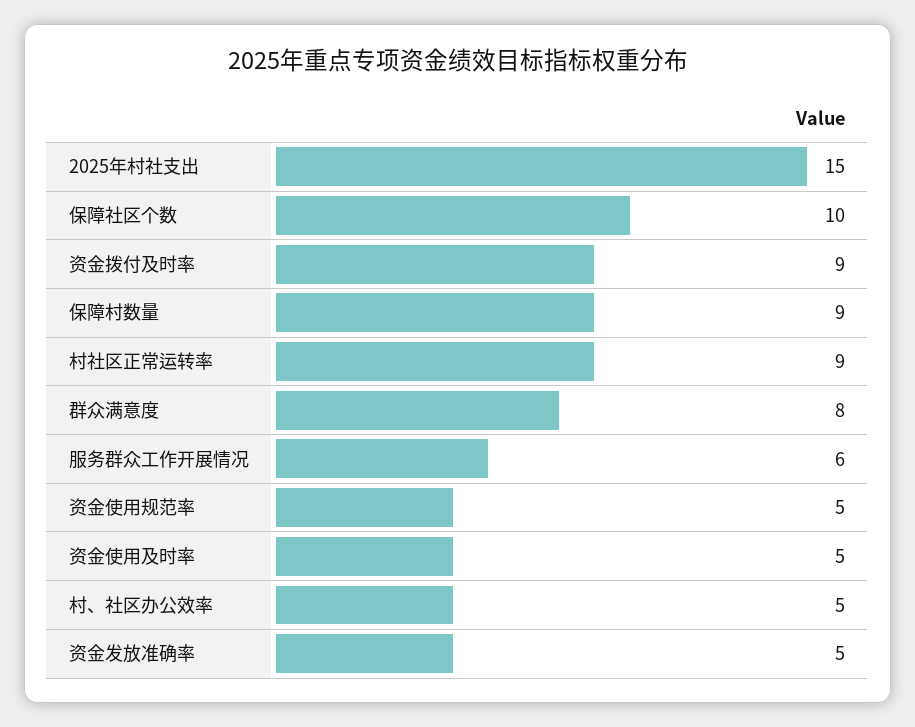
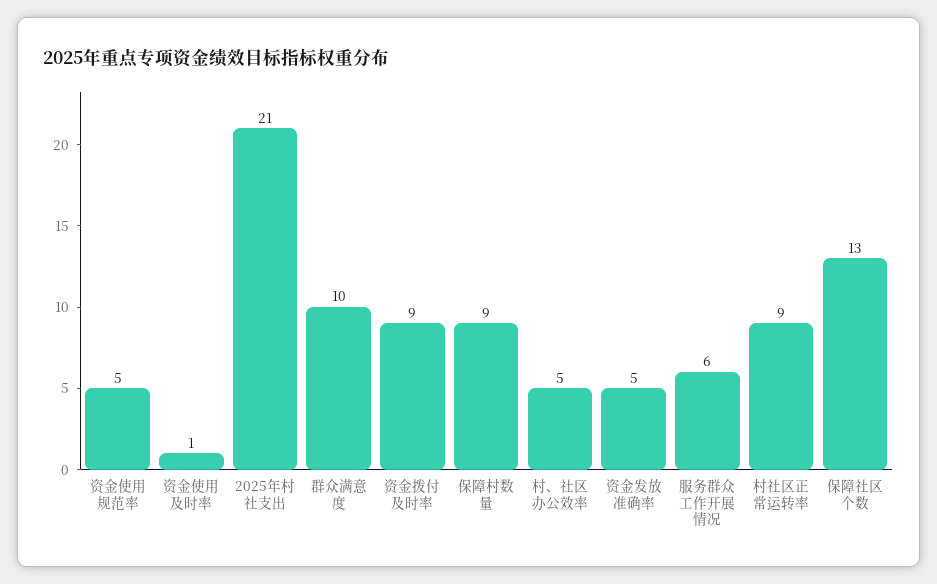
  {
-   "2025年村社支出": 15,
+   "2025年村社支出": 21,
-   "保障社区个数": 10,
+   "保障社区个数": 13,
    "资金拨付及时率": 9,
    "保障村数量": 9,
    "村社区正常运转率": 9,
-   "群众满意度": 8,
+   "群众满意度": 10,
    "服务群众工作开展情况": 6,
    "资金使用规范率": 5,
-   "资金使用及时率": 5,
+   "资金使用及时率": 1,
    "村、社区办公效率": 5,
    "资金发放准确率": 5
  }

